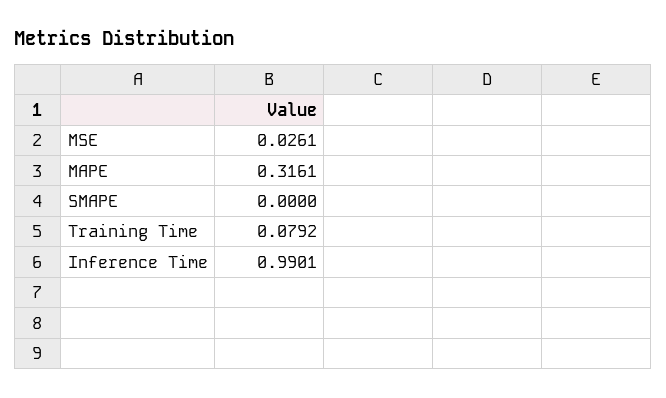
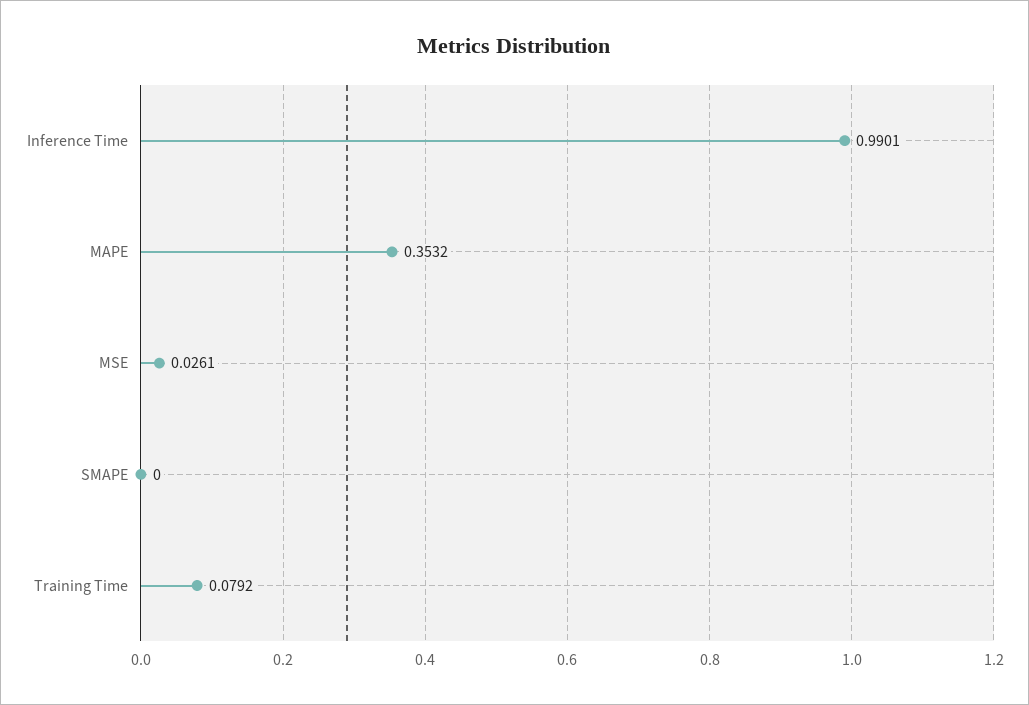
  {
    "MSE": 0.0261,
-   "MAPE": 0.3161,
+   "MAPE": 0.3532,
    "SMAPE": 0,
    "Training Time": 0.0792,
    "Inference Time": 0.9901
  }

